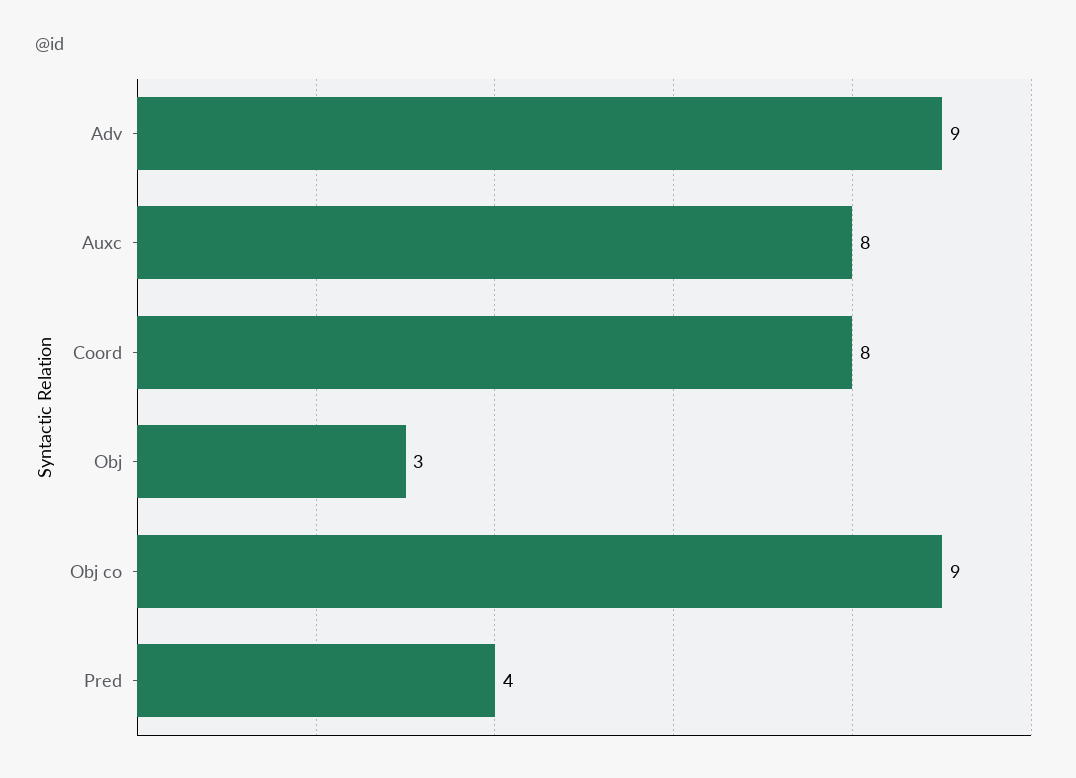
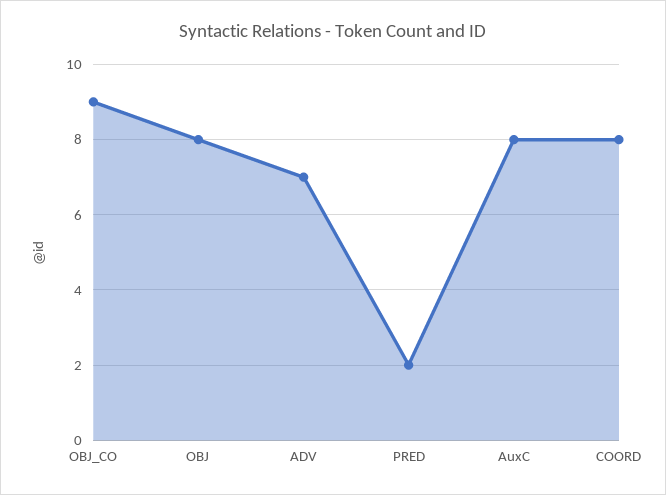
  {
-   "Adv": 9,
+   "Adv": 7,
    "Auxc": 8,
    "Coord": 8,
-   "Obj": 3,
+   "Obj": 8,
    "Obj co": 9,
-   "Pred": 4
+   "Pred": 2
  }

